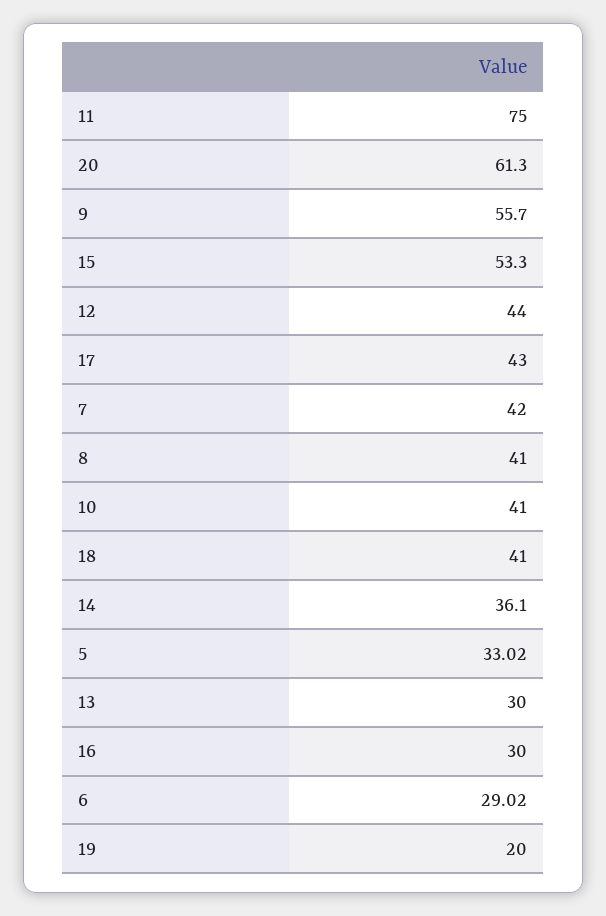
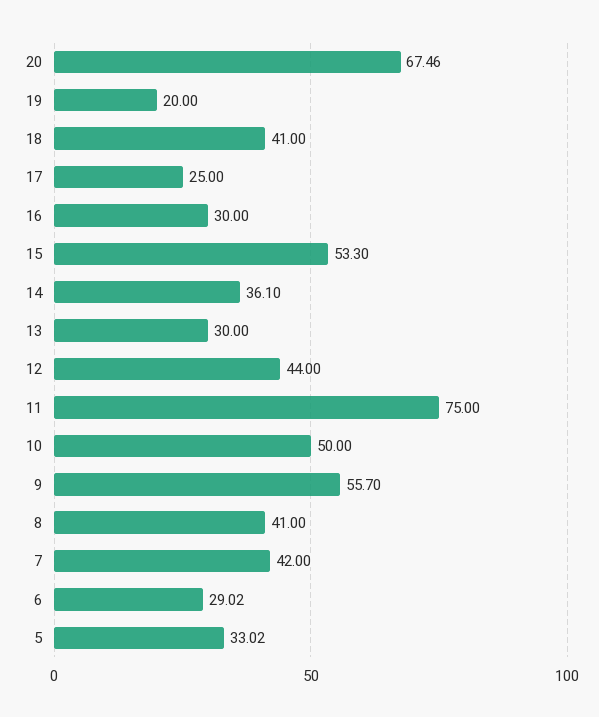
  {
    "11": 75,
-   "20": 61.3,
+   "20": 67.46,
    "9": 55.7,
    "15": 53.3,
    "12": 44,
-   "17": 43,
+   "17": 25,
    "7": 42,
    "8": 41,
-   "10": 41,
+   "10": 50,
    "18": 41,
    "14": 36.1,
    "5": 33.02,
    "13": 30,
    "16": 30,
    "6": 29.02,
    "19": 20
  }

